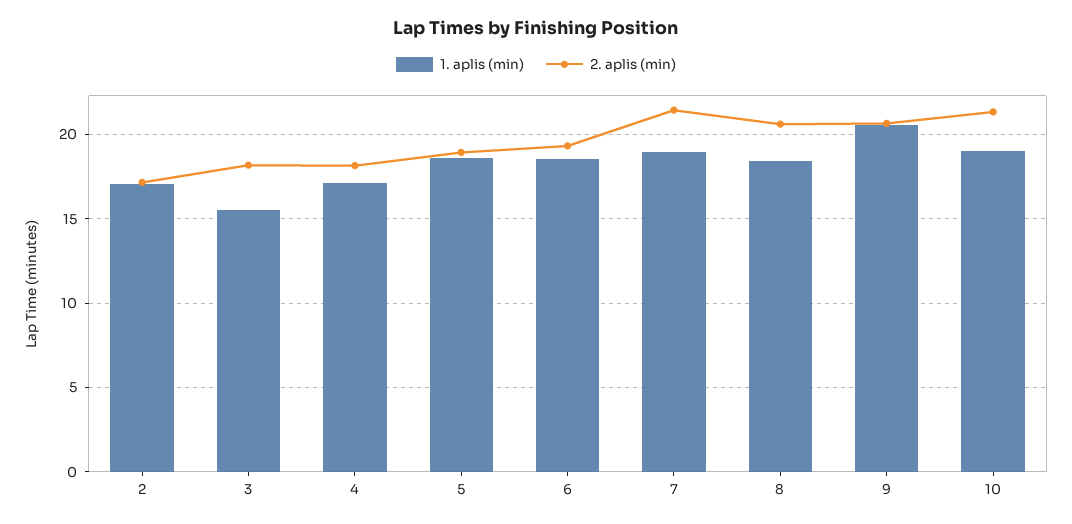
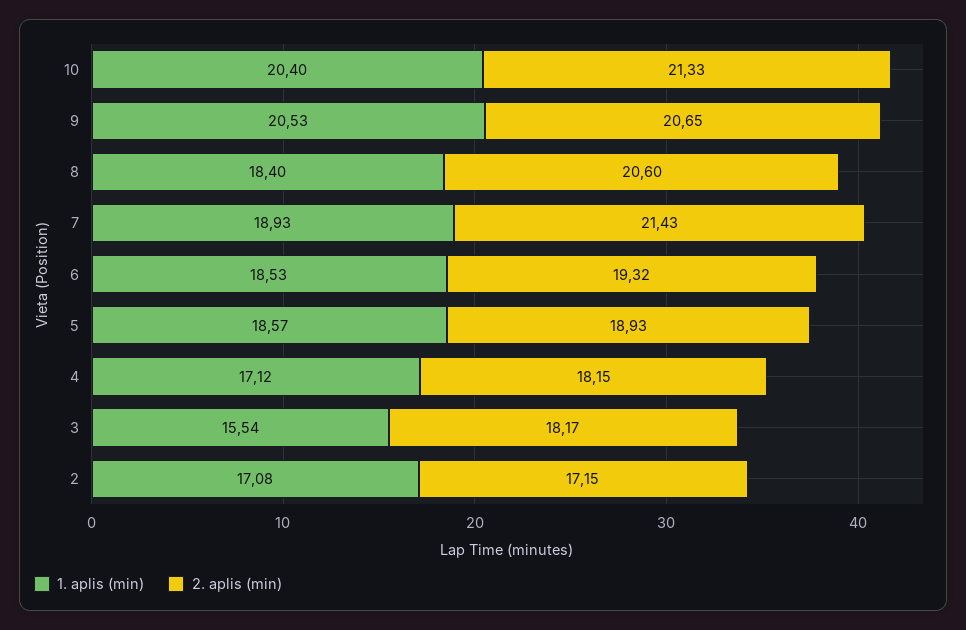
  {
    "1. aplis (min)": {
      "2": 17.08,
      "3": 15.54,
      "4": 17.12,
      "5": 18.57,
      "6": 18.53,
      "7": 18.93,
      "8": 18.4,
      "9": 20.53,
-     "10": 19
+     "10": 20.4
    },
    "2. aplis (min)": {
      "2": 17.15,
      "3": 18.17,
      "4": 18.15,
      "5": 18.93,
      "6": 19.32,
      "7": 21.43,
      "8": 20.6,
      "9": 20.65,
      "10": 21.33
    }
  }

